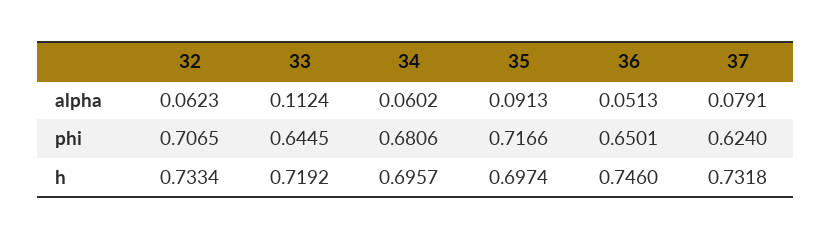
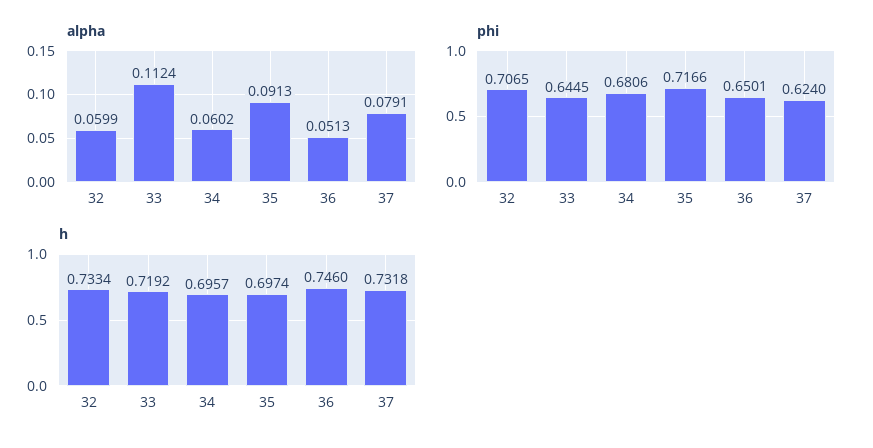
  {
    "alpha": {
-     "32": 0.0623,
+     "32": 0.0599,
      "33": 0.1124,
      "34": 0.0602,
      "35": 0.0913,
      "36": 0.0513,
      "37": 0.0791
    },
    "phi": {
      "32": 0.7065,
      "33": 0.6445,
      "34": 0.6806,
      "35": 0.7166,
      "36": 0.6501,
      "37": 0.624
    },
    "h": {
      "32": 0.7334,
      "33": 0.7192,
      "34": 0.6957,
      "35": 0.6974,
      "36": 0.746,
      "37": 0.7318
    }
  }

